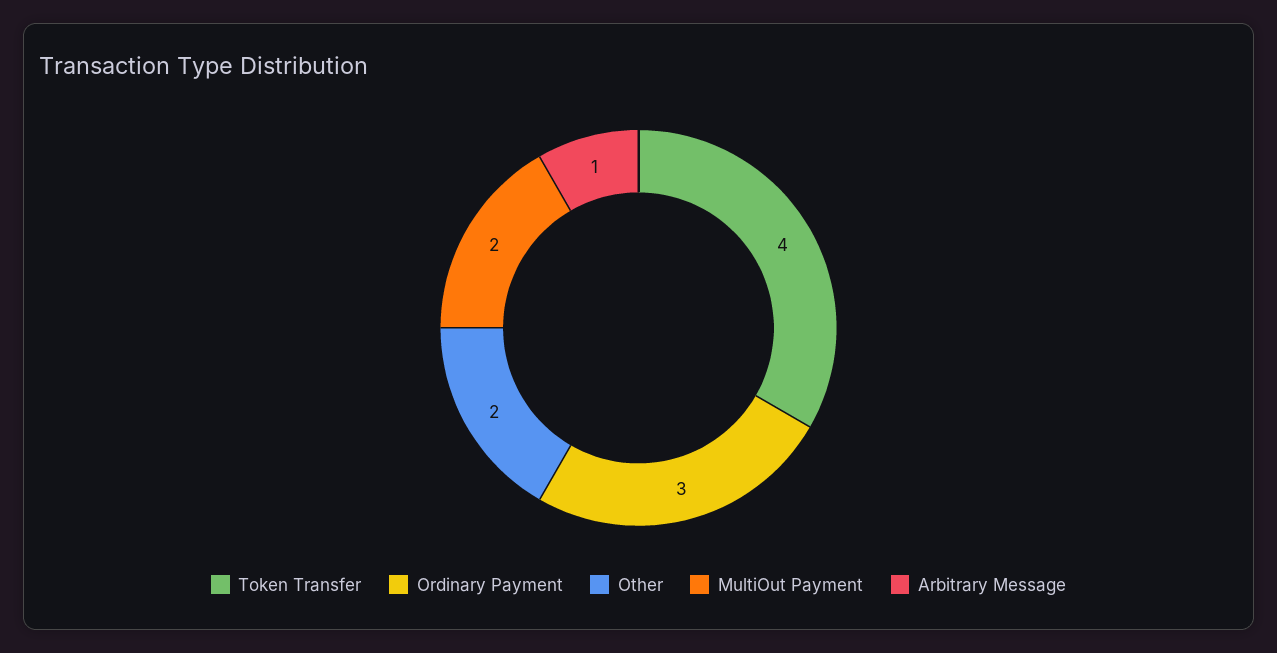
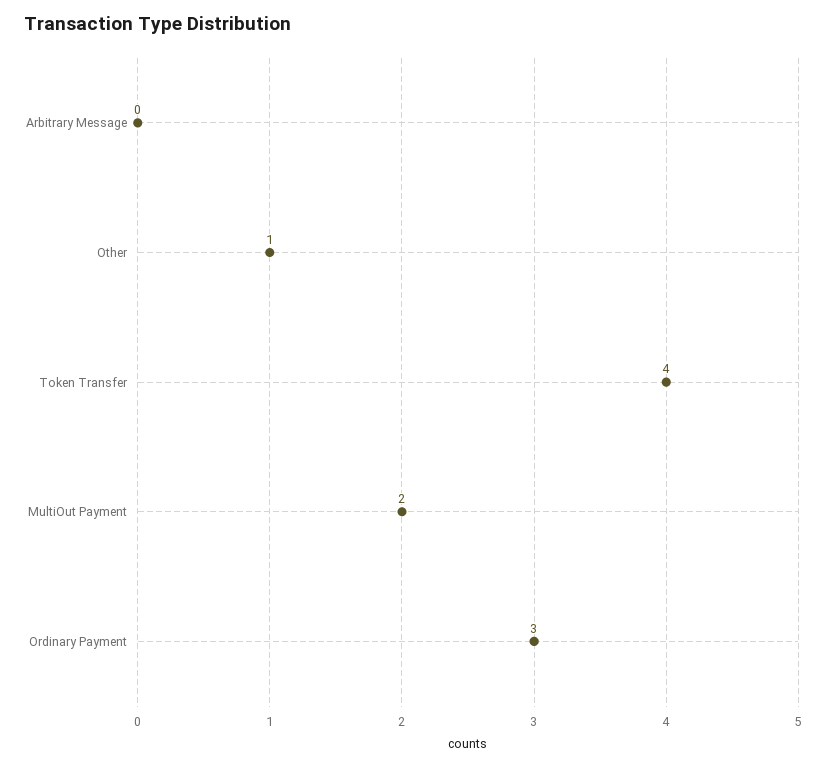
  {
    "Token Transfer": 4,
    "Ordinary Payment": 3,
-   "Other": 2,
+   "Other": 1,
    "MultiOut Payment": 2,
-   "Arbitrary Message": 1
+   "Arbitrary Message": 0
  }

